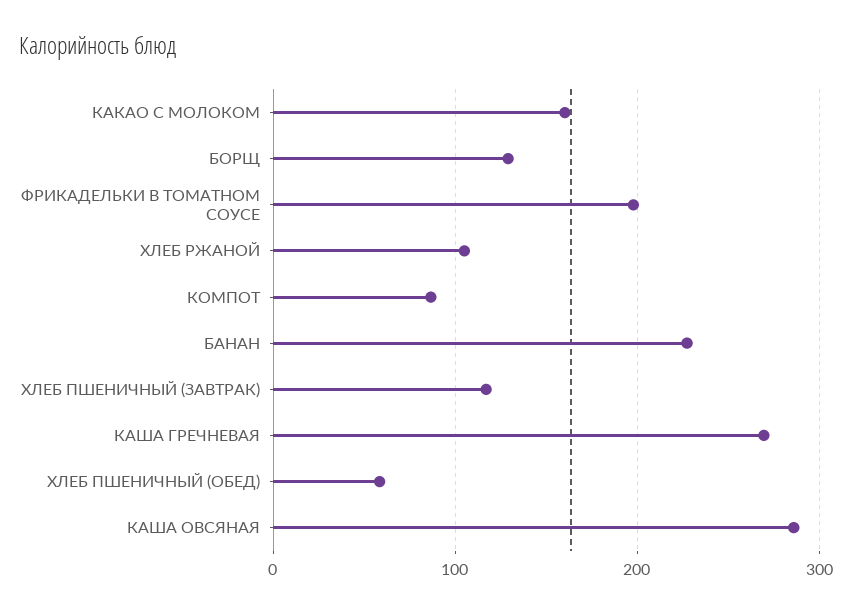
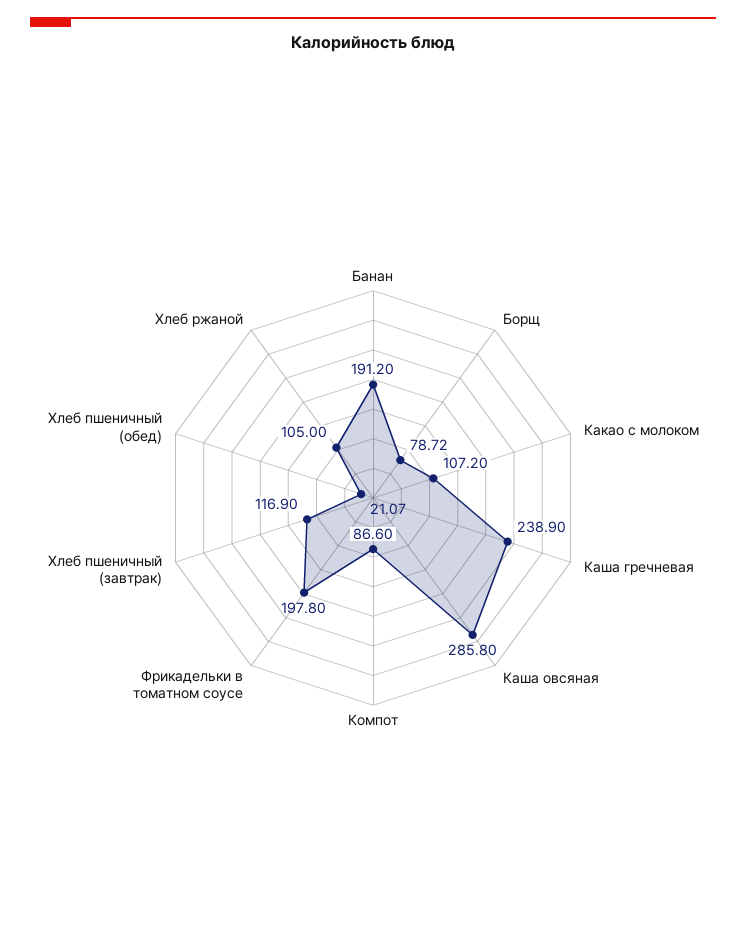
  {
-   "КАКАО С МОЛОКОМ": 160,
+   "КАКАО С МОЛОКОМ": 107.2,
-   "БОРЩ": 130,
+   "БОРЩ": 78.72,
    "ФРИКАДЕЛЬКИ В ТОМАТНОМ СОУСЕ": 197.8,
    "ХЛЕБ РЖАНОЙ": 105,
    "КОМПОТ": 86.6,
-   "БАНАН": 230,
+   "БАНАН": 191.2,
    "ХЛЕБ ПШЕНИЧНЫЙ (ЗАВТРАК)": 116.9,
-   "КАША ГРЕЧНЕВАЯ": 270,
+   "КАША ГРЕЧНЕВАЯ": 238.9,
-   "ХЛЕБ ПШЕНИЧНЫЙ (ОБЕД)": 60,
+   "ХЛЕБ ПШЕНИЧНЫЙ (ОБЕД)": 21.07,
    "КАША ОВСЯНАЯ": 285.8
  }

